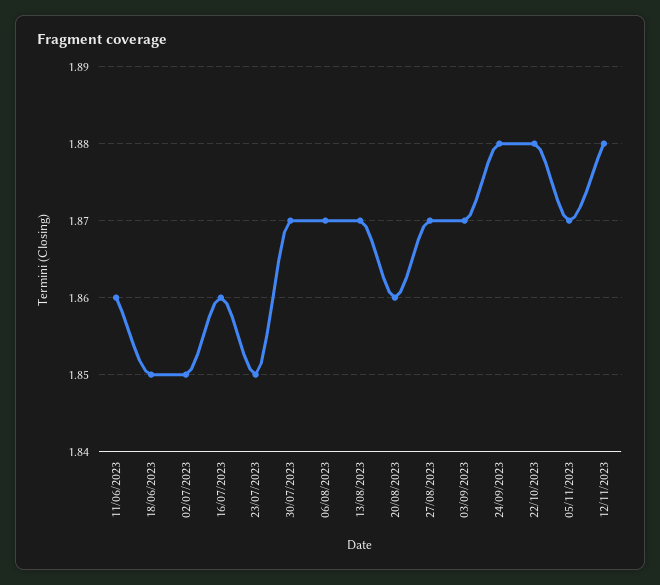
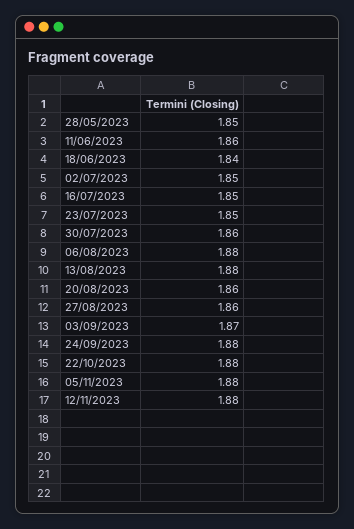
  {
    "11/06/2023": 1.86,
-   "18/06/2023": 1.85,
+   "18/06/2023": 1.84,
    "02/07/2023": 1.85,
-   "16/07/2023": 1.86,
+   "16/07/2023": 1.85,
    "23/07/2023": 1.85,
-   "30/07/2023": 1.87,
+   "30/07/2023": 1.86,
-   "06/08/2023": 1.87,
+   "06/08/2023": 1.88,
-   "13/08/2023": 1.87,
+   "13/08/2023": 1.88,
    "20/08/2023": 1.86,
-   "27/08/2023": 1.87,
+   "27/08/2023": 1.86,
    "03/09/2023": 1.87,
    "24/09/2023": 1.88,
    "22/10/2023": 1.88,
-   "05/11/2023": 1.87,
+   "05/11/2023": 1.88,
-   "12/11/2023": 1.88
+   "12/11/2023": 1.88,
+   "28/05/2023": 1.85
  }

